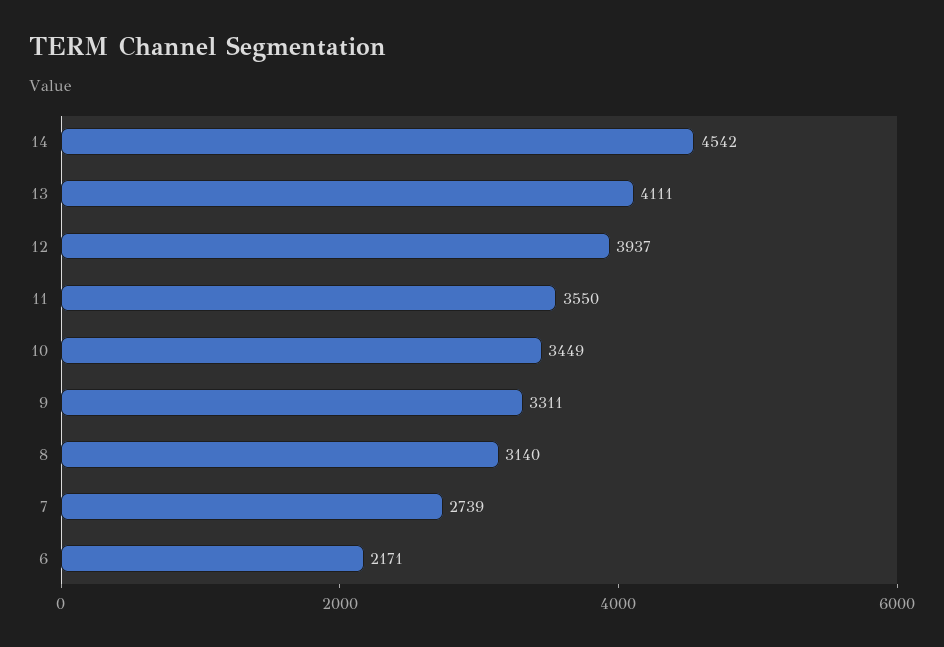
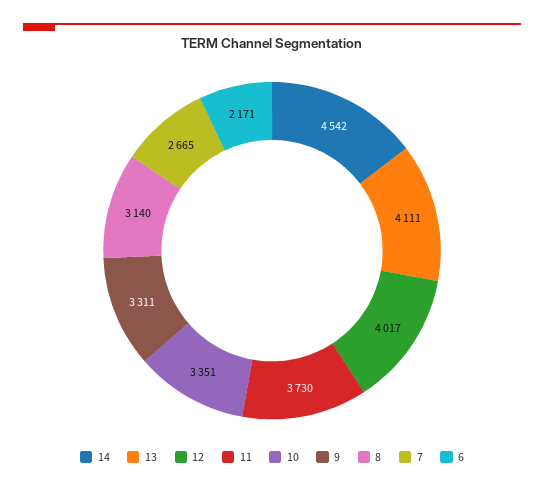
  {
    "14": 4542,
    "13": 4111,
-   "12": 3937,
+   "12": 4017,
-   "11": 3550,
+   "11": 3730,
-   "10": 3449,
+   "10": 3351,
    "9": 3311,
    "8": 3140,
-   "7": 2739,
+   "7": 2665,
    "6": 2171
  }

